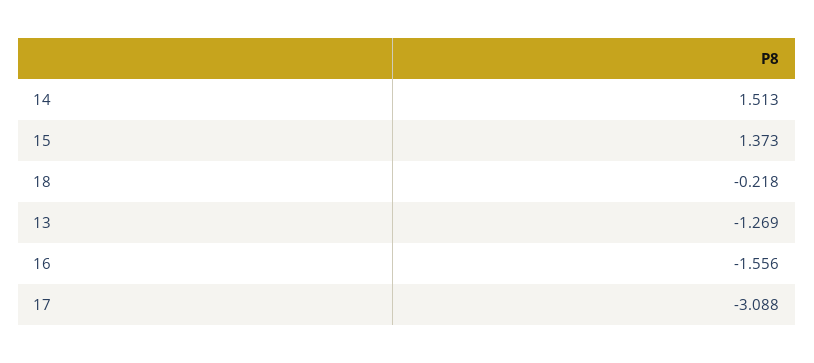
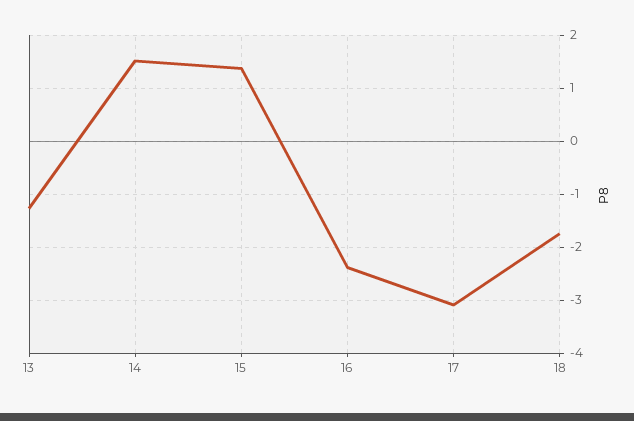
  {
    "14": 1.513,
    "15": 1.373,
-   "18": -0.218,
+   "18": -1.8,
    "13": -1.269,
-   "16": -1.556,
+   "16": -2.4,
    "17": -3.088
  }

